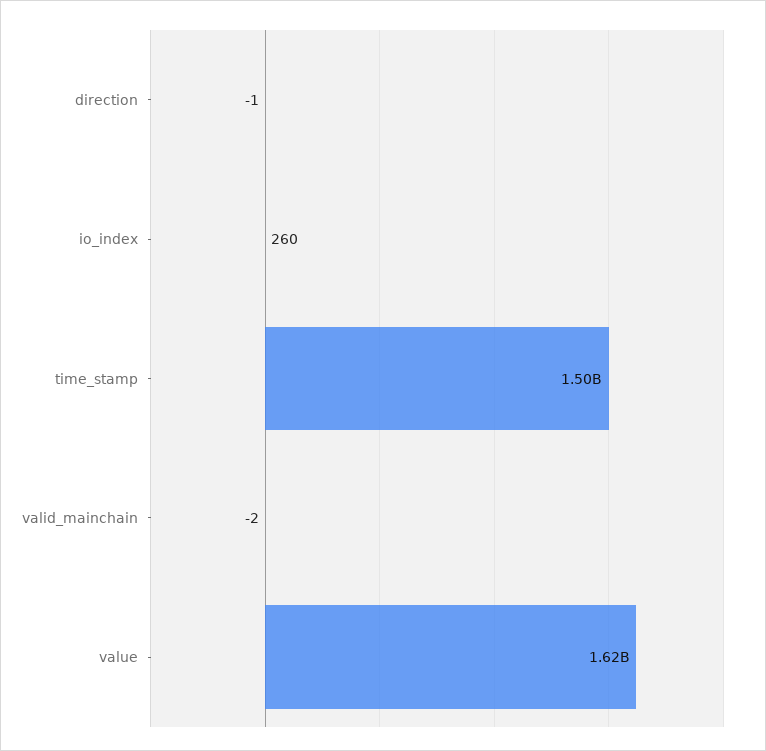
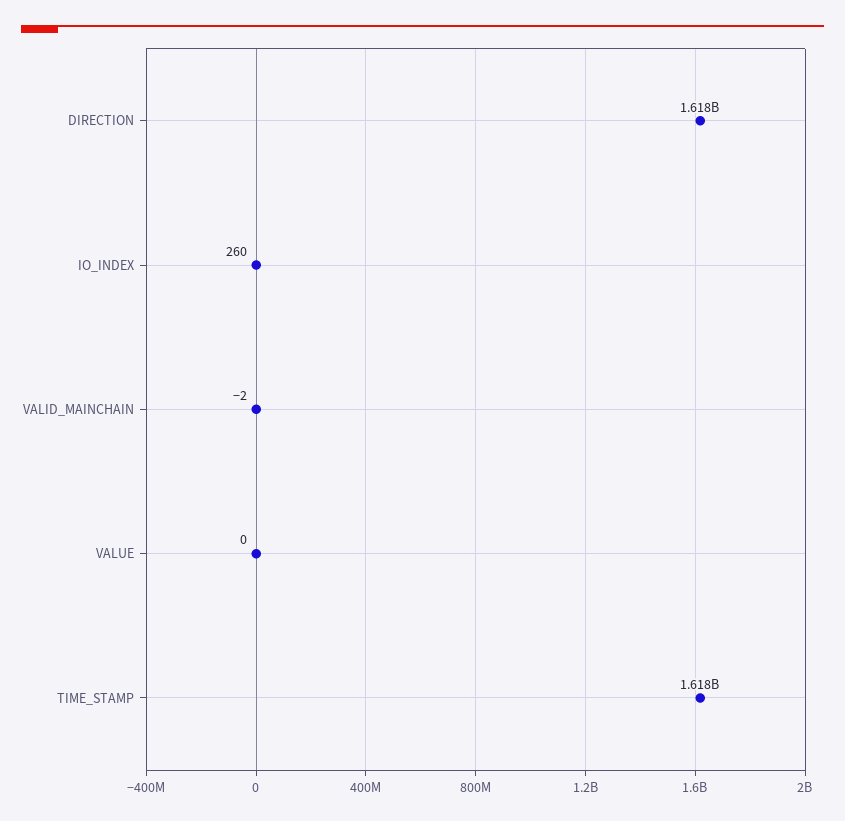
  {
-   "direction": -1,
+   "direction": 1618000000,
    "io_index": 260,
-   "time_stamp": 1500000000,
+   "time_stamp": 1618000000,
    "valid_mainchain": -2,
-   "value": 1620000000
+   "value": 0
  }

